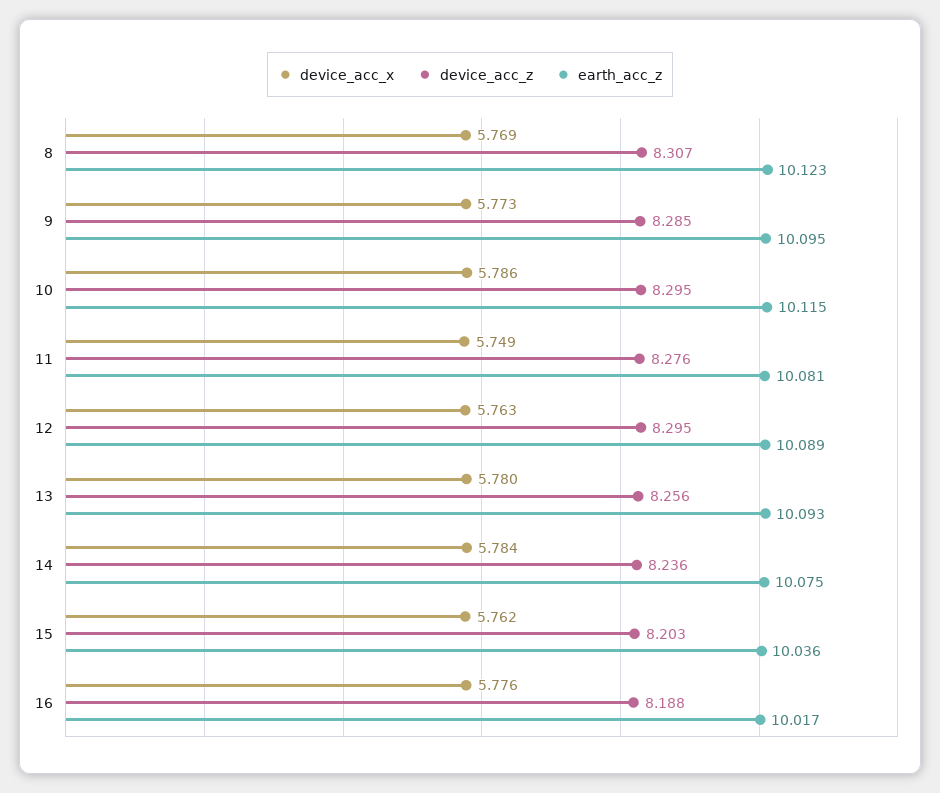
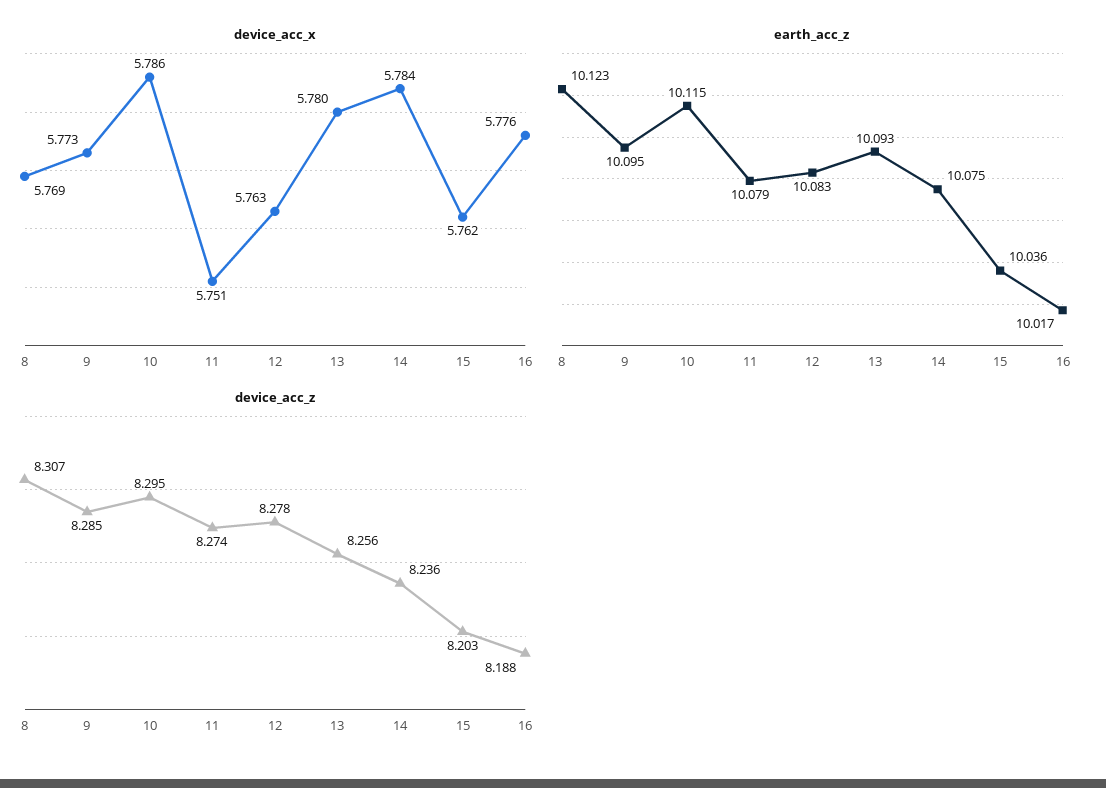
  {
    "device_acc_x": {
      "8": 5.769,
      "9": 5.773,
      "10": 5.786,
-     "11": 5.749,
+     "11": 5.751,
      "12": 5.763,
      "13": 5.78,
      "14": 5.784,
      "15": 5.762,
      "16": 5.776
    },
    "device_acc_z": {
      "8": 8.307,
      "9": 8.285,
      "10": 8.295,
-     "11": 8.276,
+     "11": 8.274,
-     "12": 8.295,
+     "12": 8.278,
      "13": 8.256,
      "14": 8.236,
      "15": 8.203,
      "16": 8.188
    },
    "earth_acc_z": {
      "8": 10.123,
      "9": 10.095,
      "10": 10.115,
-     "11": 10.081,
+     "11": 10.079,
-     "12": 10.089,
+     "12": 10.083,
      "13": 10.093,
      "14": 10.075,
      "15": 10.036,
      "16": 10.017
    }
  }

